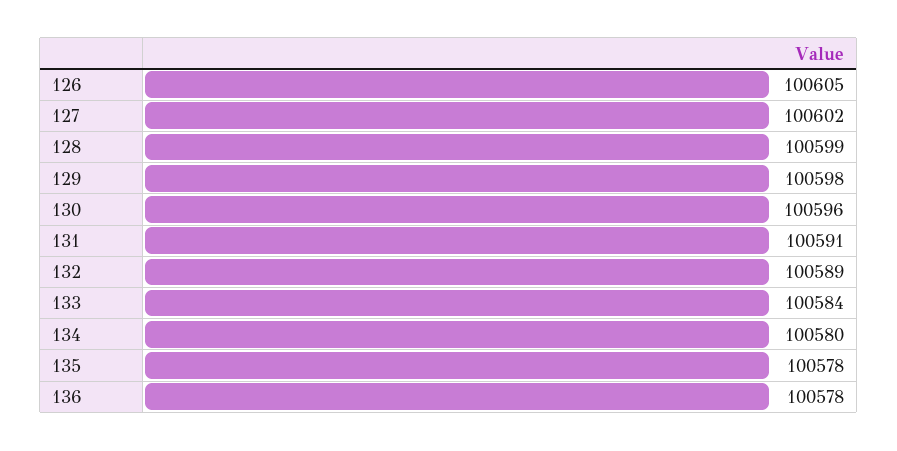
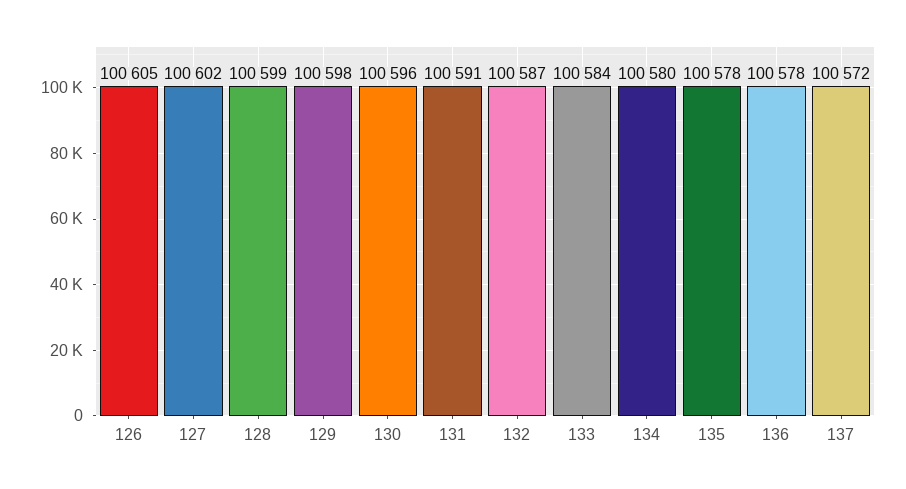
  {
    "126": 100605,
    "127": 100602,
    "128": 100599,
    "129": 100598,
    "130": 100596,
    "131": 100591,
-   "132": 100589,
+   "132": 100587,
    "133": 100584,
    "134": 100580,
    "135": 100578,
-   "136": 100578
+   "136": 100578,
+   "137": 100572
  }

